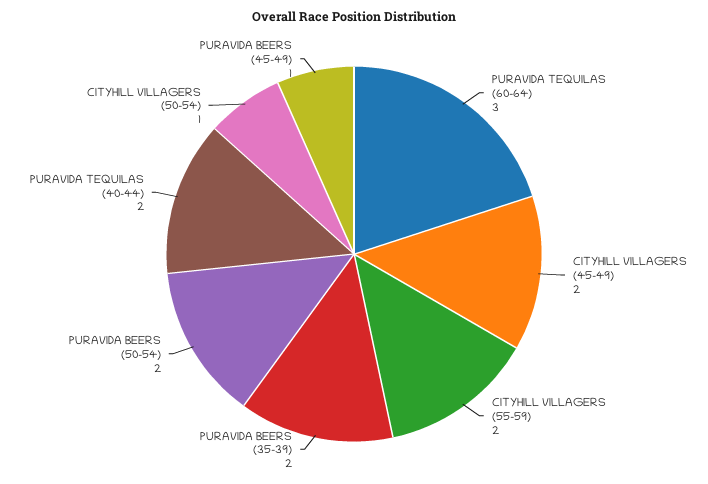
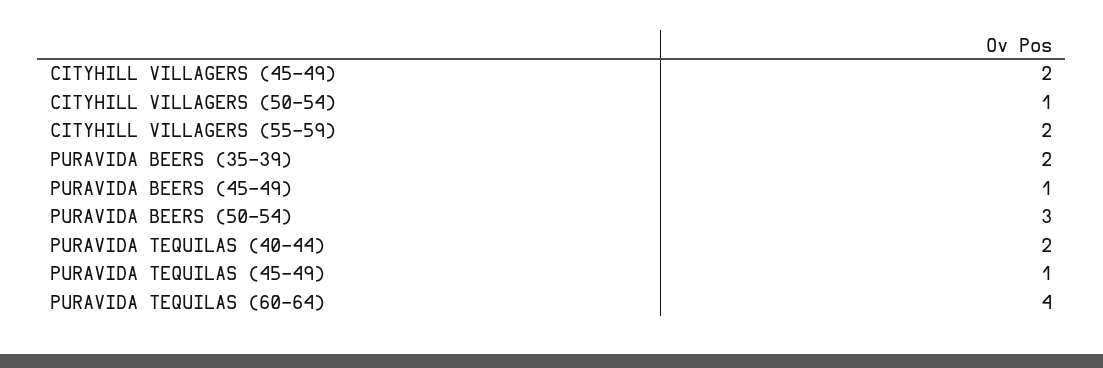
  {
-   "PURAVIDA TEQUILAS (60-64)": 3,
+   "PURAVIDA TEQUILAS (60-64)": 4,
    "CITYHILL VILLAGERS (45-49)": 2,
    "CITYHILL VILLAGERS (55-59)": 2,
    "PURAVIDA BEERS (35-39)": 2,
-   "PURAVIDA BEERS (50-54)": 2,
+   "PURAVIDA BEERS (50-54)": 3,
    "PURAVIDA TEQUILAS (40-44)": 2,
    "CITYHILL VILLAGERS (50-54)": 1,
-   "PURAVIDA BEERS (45-49)": 1
+   "PURAVIDA BEERS (45-49)": 1,
+   "PURAVIDA TEQUILAS (45-49)": 1
  }

